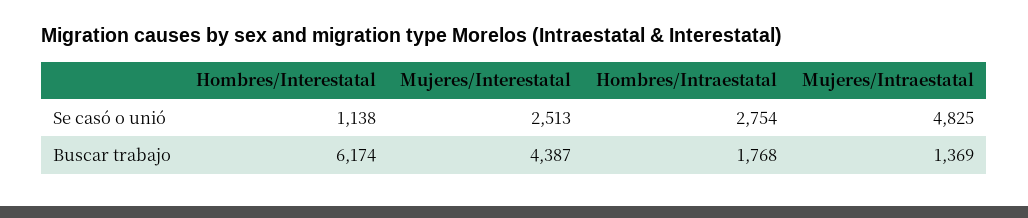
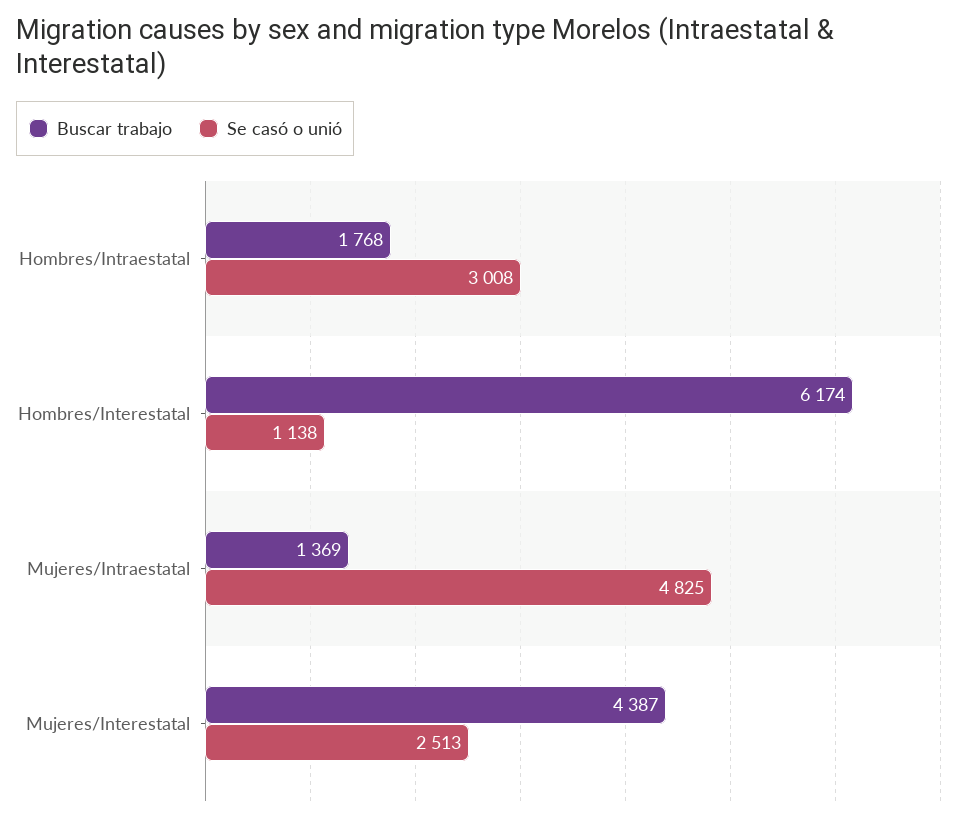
  {
    "Se casó o unió": {
      "Hombres/Interestatal": 1138,
      "Mujeres/Interestatal": 2513,
-     "Hombres/Intraestatal": 2754,
+     "Hombres/Intraestatal": 3008,
      "Mujeres/Intraestatal": 4825
    },
    "Buscar trabajo": {
      "Hombres/Interestatal": 6174,
      "Mujeres/Interestatal": 4387,
      "Hombres/Intraestatal": 1768,
      "Mujeres/Intraestatal": 1369
    }
  }

